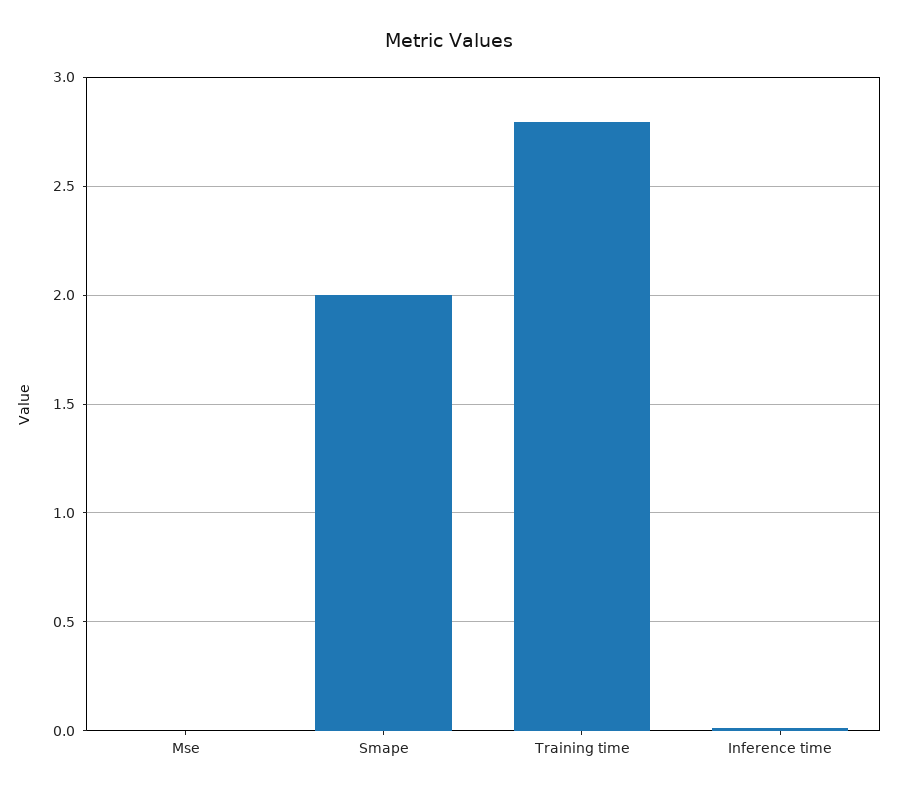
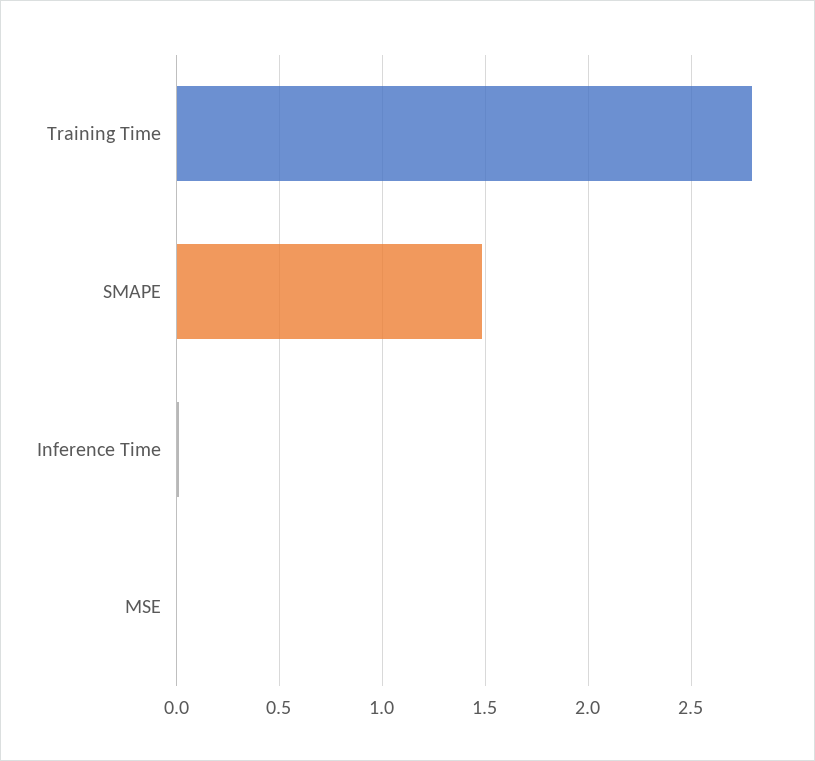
  {
    "Mse": 0,
-   "Smape": 2,
+   "Smape": 1.5,
    "Training time": 2.8,
    "Inference time": 0
  }

